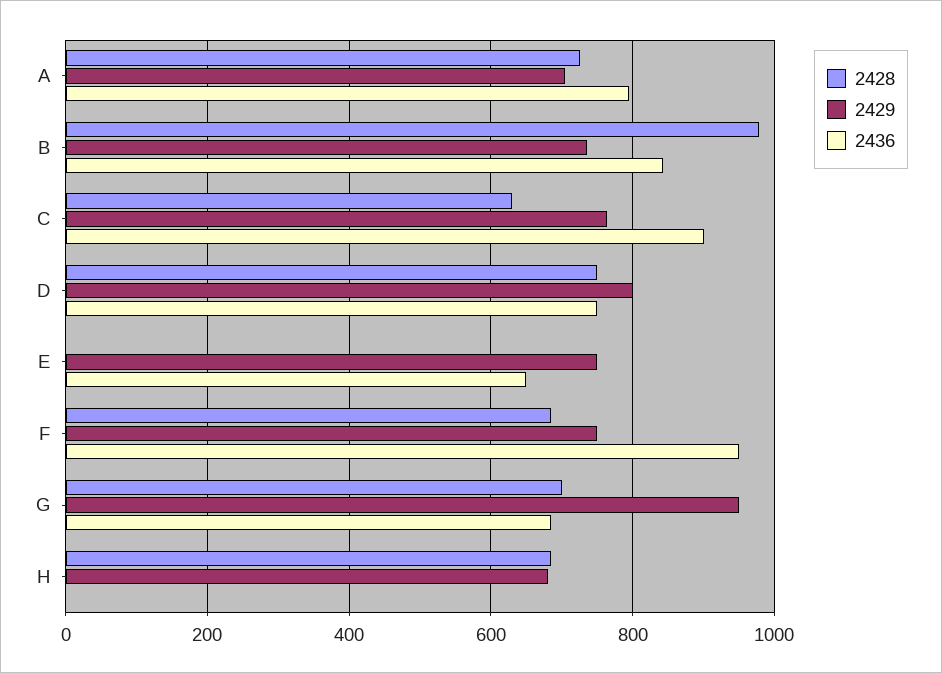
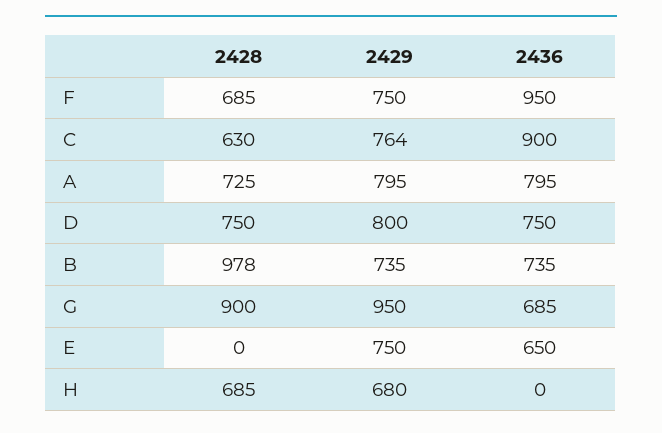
  {
    "2428": {
      "A": 725,
      "B": 978,
      "C": 630,
      "D": 750,
      "E": 0,
      "F": 685,
-     "G": 700,
+     "G": 900,
      "H": 685
    },
    "2429": {
-     "A": 700,
+     "A": 795,
      "B": 735,
      "C": 764,
      "D": 800,
      "E": 750,
      "F": 750,
      "G": 950,
      "H": 680
    },
    "2436": {
      "A": 795,
-     "B": 840,
+     "B": 735,
      "C": 900,
      "D": 750,
      "E": 650,
      "F": 950,
      "G": 685,
      "H": 0
    }
  }

